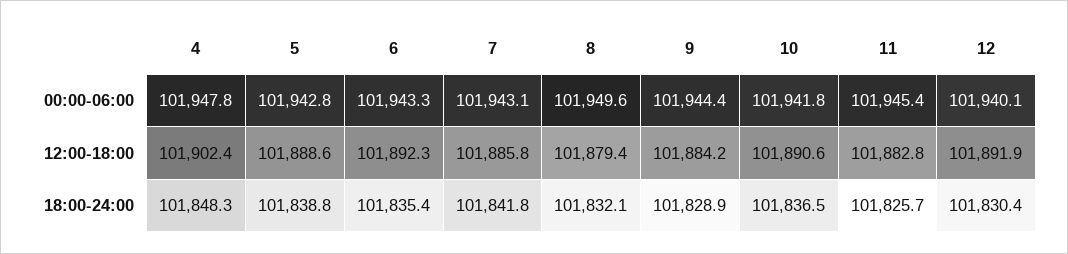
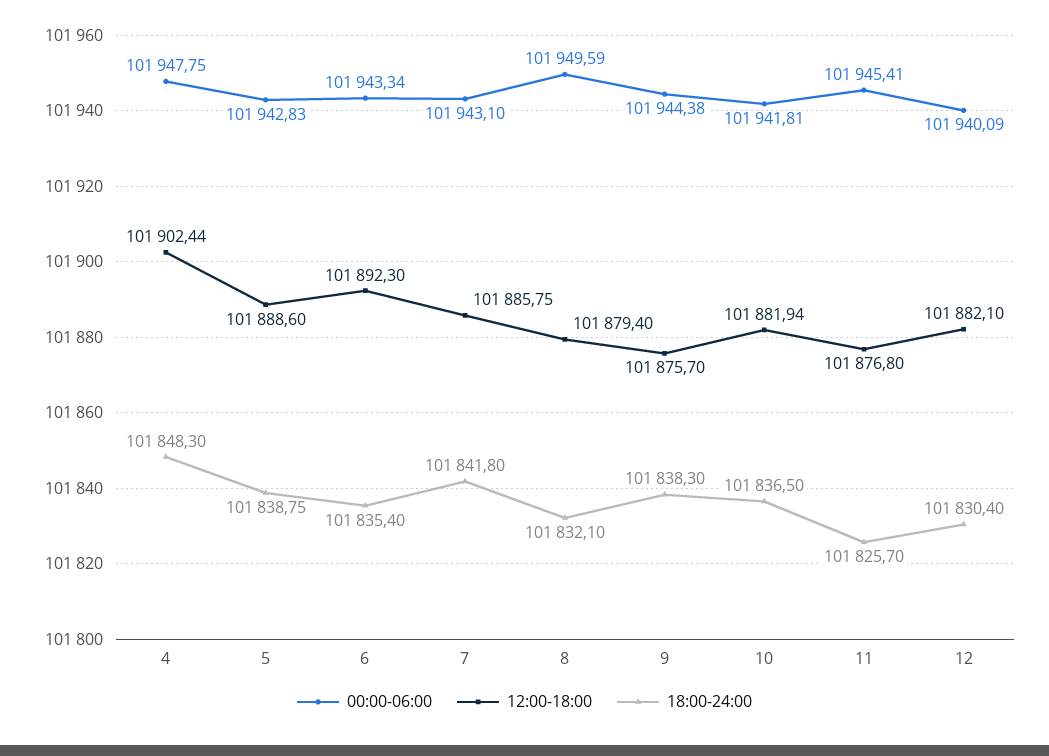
  {
    "00:00-06:00": {
      "4": 101947.75,
      "5": 101942.83,
      "6": 101943.34,
      "7": 101943.1,
      "8": 101949.59,
      "9": 101944.38,
      "10": 101941.81,
      "11": 101945.41,
      "12": 101940.09
    },
    "12:00-18:00": {
      "4": 101902.44,
      "5": 101888.6,
      "6": 101892.3,
      "7": 101885.75,
      "8": 101879.4,
-     "9": 101884.2,
+     "9": 101875.7,
-     "10": 101890.6,
+     "10": 101881.94,
-     "11": 101882.8,
+     "11": 101876.8,
-     "12": 101891.9
+     "12": 101882.1
    },
    "18:00-24:00": {
      "4": 101848.3,
      "5": 101838.75,
      "6": 101835.4,
      "7": 101841.8,
      "8": 101832.1,
-     "9": 101828.9,
+     "9": 101838.3,
      "10": 101836.5,
      "11": 101825.7,
      "12": 101830.4
    }
  }

